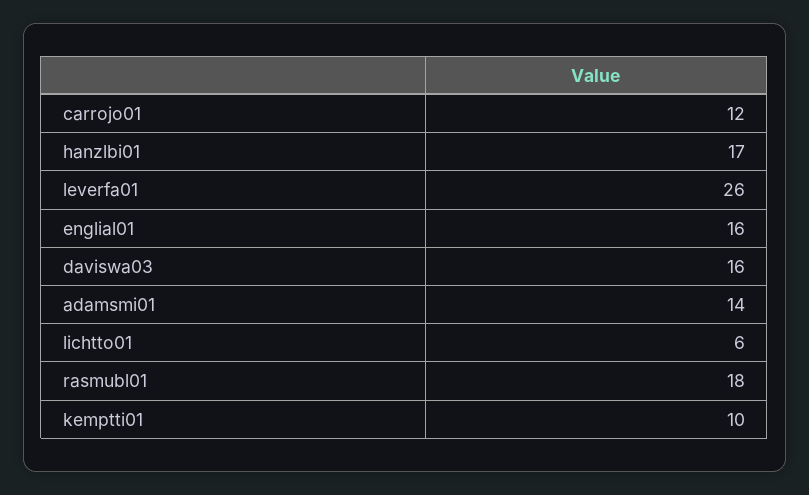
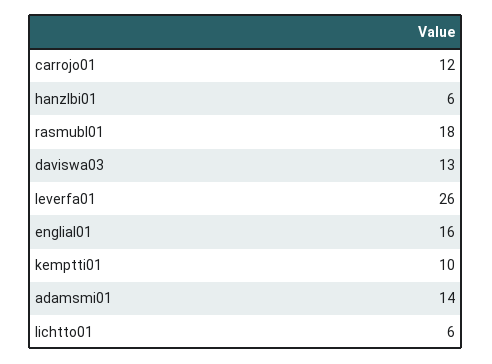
  {
    "carrojo01": 12,
-   "hanzlbi01": 17,
+   "hanzlbi01": 6,
    "leverfa01": 26,
    "englial01": 16,
-   "daviswa03": 16,
+   "daviswa03": 13,
    "adamsmi01": 14,
    "lichtto01": 6,
    "rasmubl01": 18,
    "kemptti01": 10
  }

